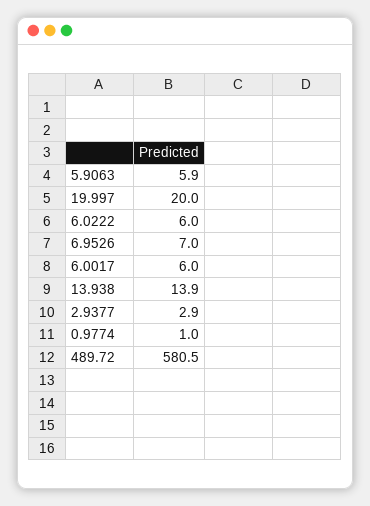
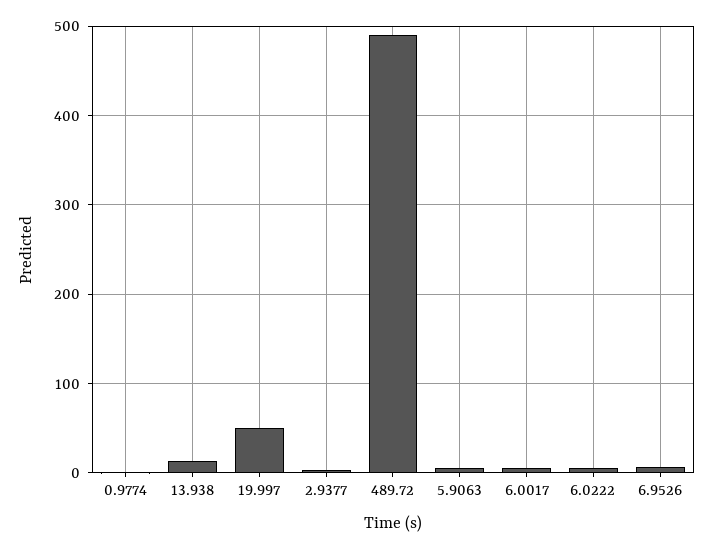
  {
    "5.9063": 5.9,
-   "19.997": 20,
+   "19.997": 50,
    "6.0222": 6,
    "6.9526": 7,
    "6.0017": 6,
    "13.938": 13.9,
    "2.9377": 2.9,
    "0.9774": 1,
-   "489.72": 580.5
+   "489.72": 490
  }

